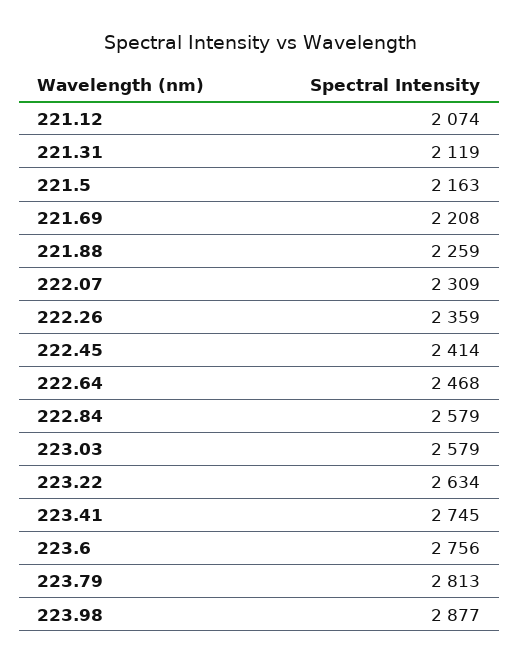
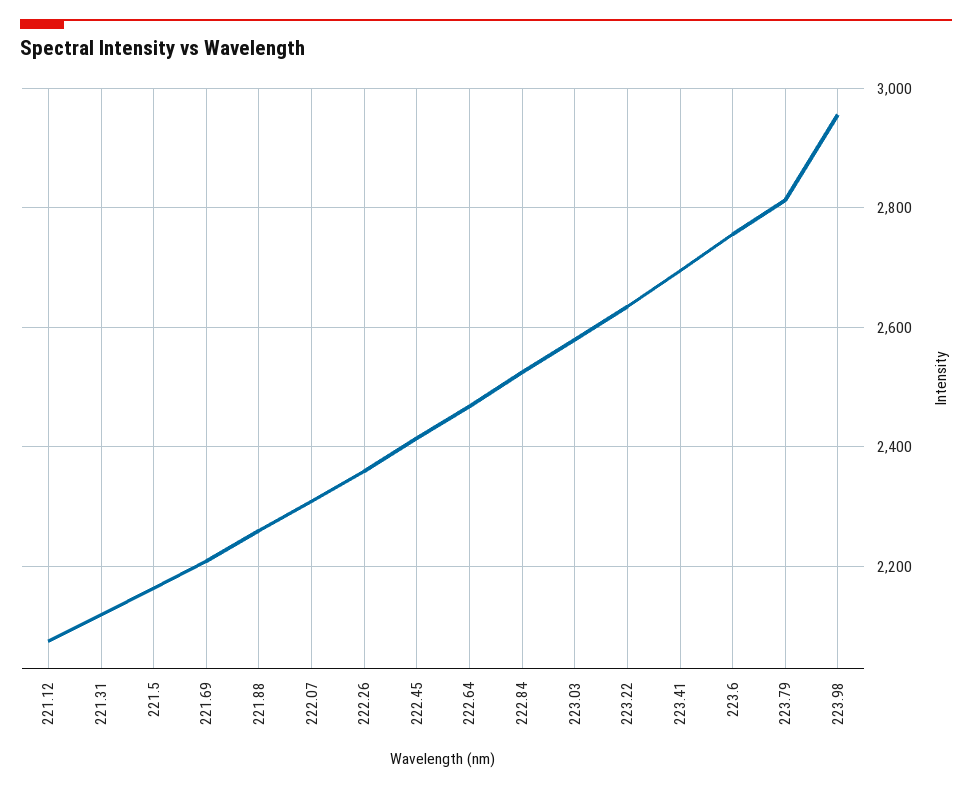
  {
    "221.12": 2074,
    "221.31": 2119,
    "221.5": 2163,
    "221.69": 2208,
    "221.88": 2259,
    "222.07": 2309,
    "222.26": 2359,
    "222.45": 2414,
    "222.64": 2468,
-   "222.84": 2579,
+   "222.84": 2520,
    "223.03": 2579,
    "223.22": 2634,
-   "223.41": 2745,
+   "223.41": 2700,
    "223.6": 2756,
    "223.79": 2813,
-   "223.98": 2877
+   "223.98": 2960
  }

